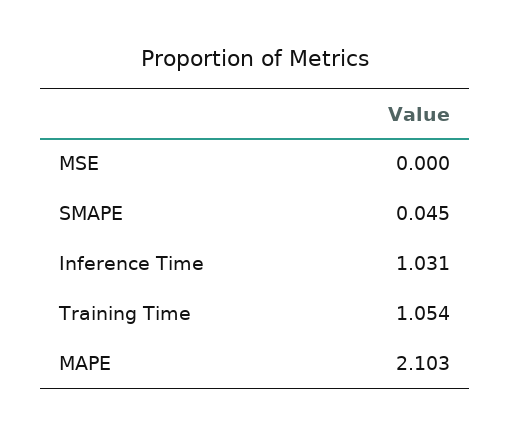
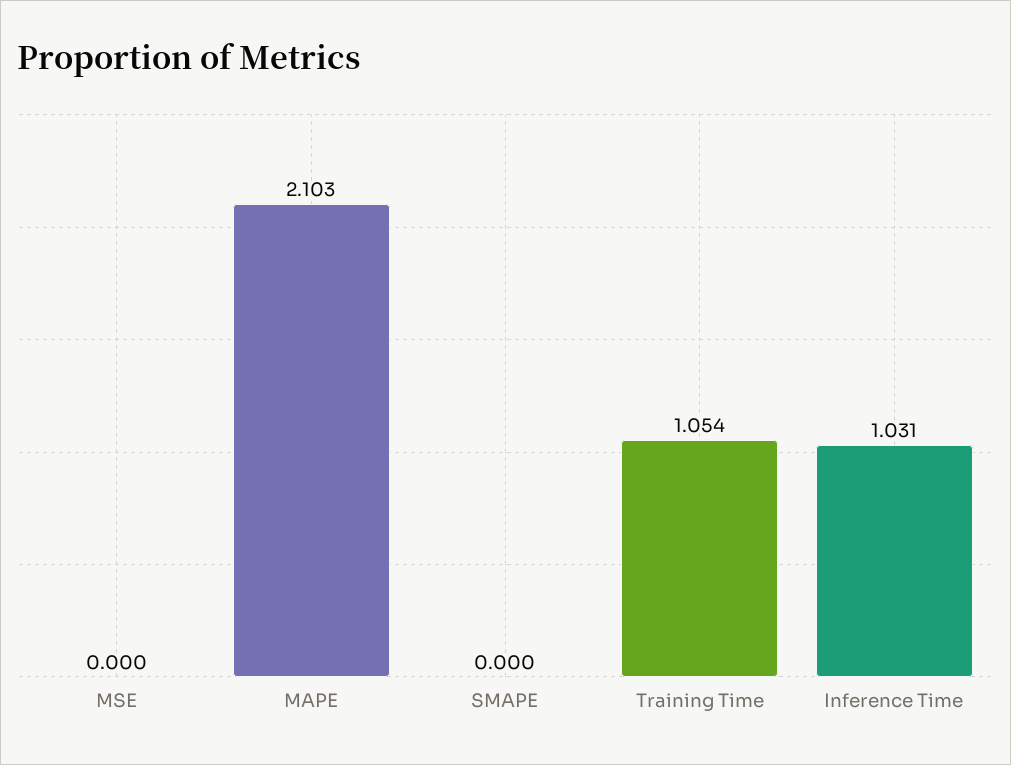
  {
    "MSE": 0,
-   "SMAPE": 0.045,
+   "SMAPE": 0,
    "Inference Time": 1.031,
    "Training Time": 1.054,
    "MAPE": 2.103
  }

